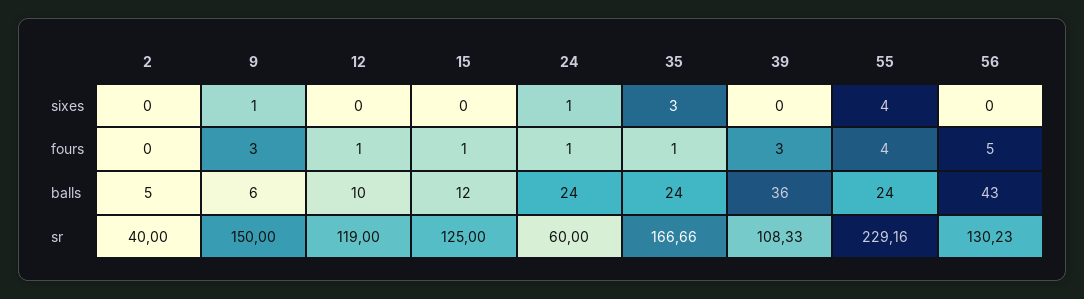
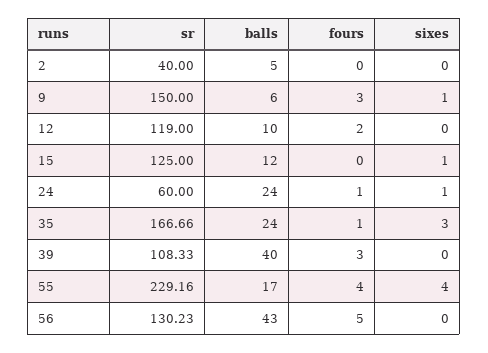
  {
    "2": {
      "sixes": 0,
      "fours": 0,
      "balls": 5,
      "sr": 40
    },
    "9": {
      "sixes": 1,
      "fours": 3,
      "balls": 6,
      "sr": 150
    },
    "12": {
      "sixes": 0,
-     "fours": 1,
+     "fours": 2,
      "balls": 10,
      "sr": 119
    },
    "15": {
-     "sixes": 0,
+     "sixes": 1,
-     "fours": 1,
+     "fours": 0,
      "balls": 12,
      "sr": 125
    },
    "24": {
      "sixes": 1,
      "fours": 1,
      "balls": 24,
      "sr": 60
    },
    "35": {
      "sixes": 3,
      "fours": 1,
      "balls": 24,
      "sr": 166.66
    },
    "39": {
      "sixes": 0,
      "fours": 3,
-     "balls": 36,
+     "balls": 40,
      "sr": 108.33
    },
    "55": {
      "sixes": 4,
      "fours": 4,
-     "balls": 24,
+     "balls": 17,
      "sr": 229.16
    },
    "56": {
      "sixes": 0,
      "fours": 5,
      "balls": 43,
      "sr": 130.23
    }
  }

